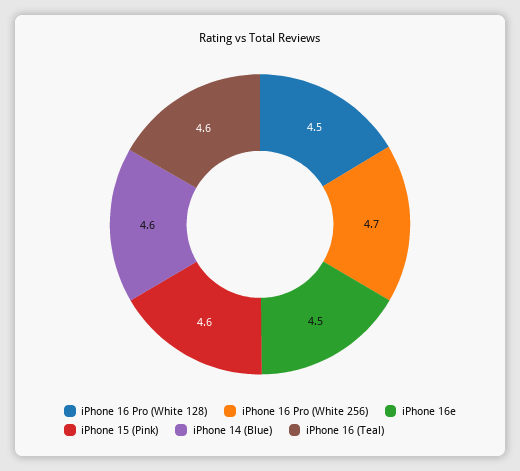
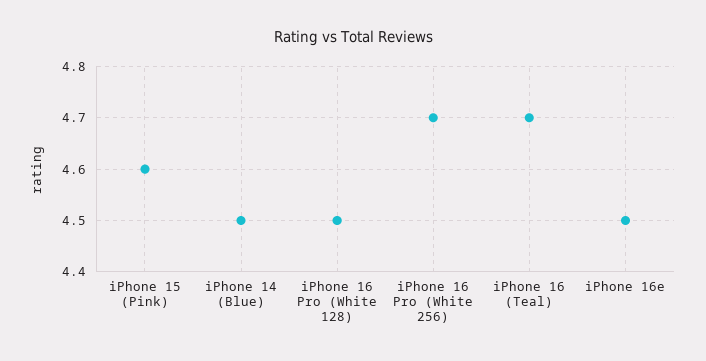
  {
    "iPhone 16 Pro (White 128)": 4.5,
    "iPhone 16 Pro (White 256)": 4.7,
    "iPhone 16e": 4.5,
    "iPhone 15 (Pink)": 4.6,
-   "iPhone 14 (Blue)": 4.6,
+   "iPhone 14 (Blue)": 4.5,
-   "iPhone 16 (Teal)": 4.6
+   "iPhone 16 (Teal)": 4.7
  }

